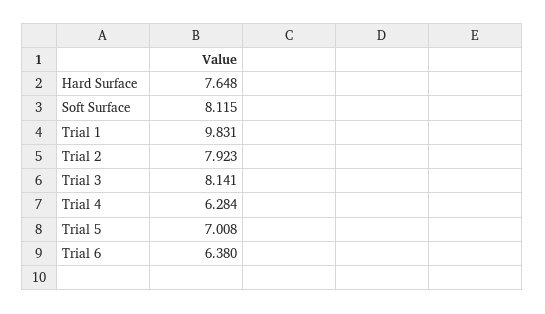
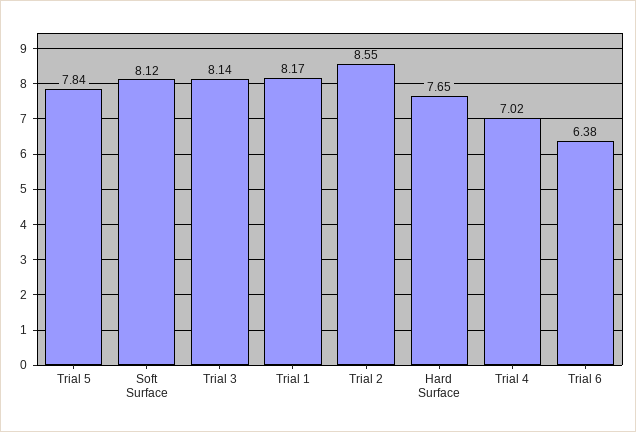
  {
    "Hard Surface": 7.648,
    "Soft Surface": 8.115,
-   "Trial 1": 9.831,
+   "Trial 1": 8.17,
-   "Trial 2": 7.923,
+   "Trial 2": 8.55,
    "Trial 3": 8.141,
-   "Trial 4": 6.284,
+   "Trial 4": 7.02,
-   "Trial 5": 7.008,
+   "Trial 5": 7.84,
    "Trial 6": 6.38
  }

